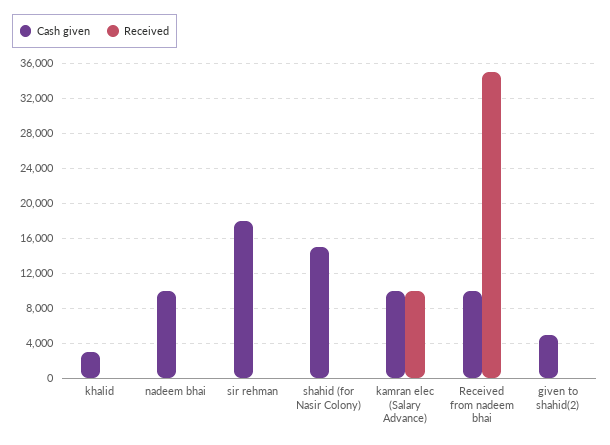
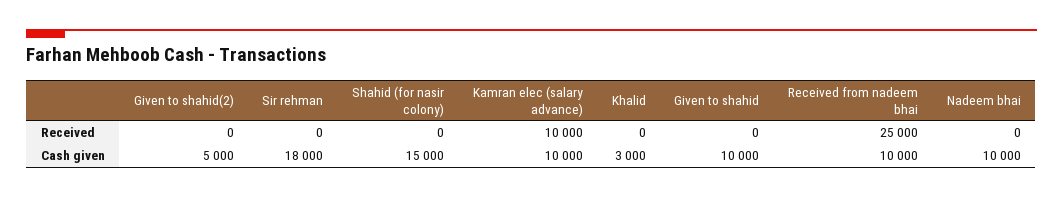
  {
    "Cash given": {
      "khalid": 3000,
      "nadeem bhai": 10000,
      "sir rehman": 18000,
      "shahid (for Nasir Colony)": 15000,
      "kamran elec (Salary Advance)": 10000,
      "Received from nadeem bhai": 10000,
-     "given to shahid(2)": 5000
+     "given to shahid(2)": 5000,
+     "Given to shahid": 10000
    },
    "Received": {
      "khalid": 0,
      "nadeem bhai": 0,
      "sir rehman": 0,
      "shahid (for Nasir Colony)": 0,
      "kamran elec (Salary Advance)": 10000,
-     "Received from nadeem bhai": 35000,
+     "Received from nadeem bhai": 25000,
-     "given to shahid(2)": 0
+     "given to shahid(2)": 0,
+     "Given to shahid": 0
    }
  }

